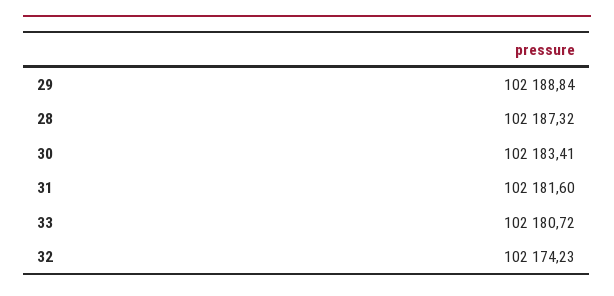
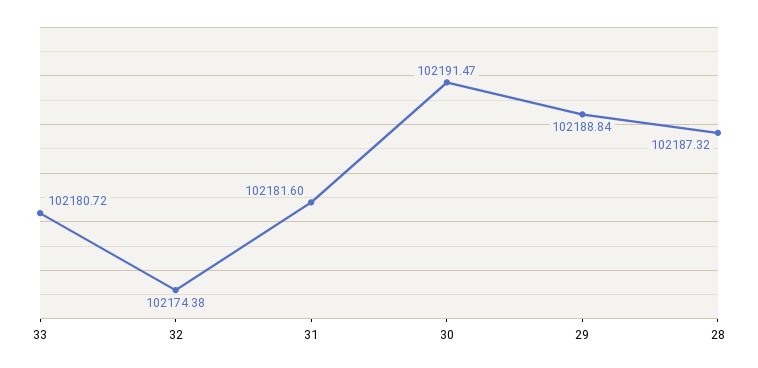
  {
    "29": 102188.84,
    "28": 102187.32,
-   "30": 102183.41,
+   "30": 102191.47,
    "31": 102181.6,
    "33": 102180.72,
-   "32": 102174.23
+   "32": 102174.38
  }

